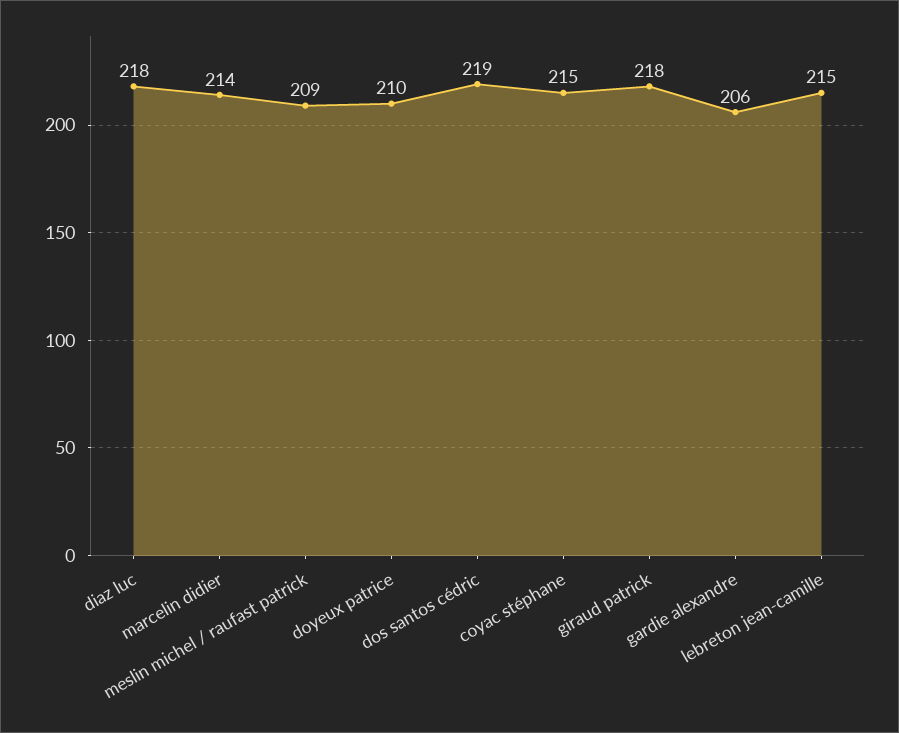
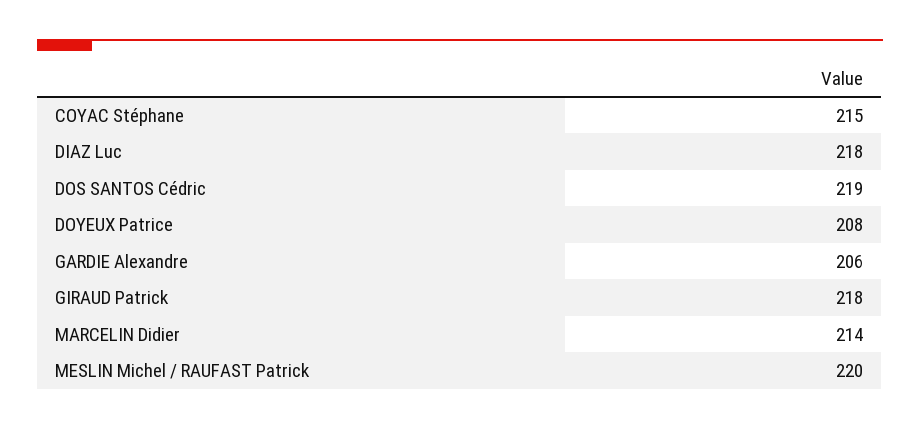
  {
    "diaz luc": 218,
    "marcelin didier": 214,
-   "meslin michel / raufast patrick": 209,
+   "meslin michel / raufast patrick": 220,
-   "doyeux patrice": 210,
+   "doyeux patrice": 208,
    "dos santos cédric": 219,
    "coyac stéphane": 215,
    "giraud patrick": 218,
-   "gardie alexandre": 206,
+   "gardie alexandre": 206
-   "lebreton jean-camille": 215
  }

